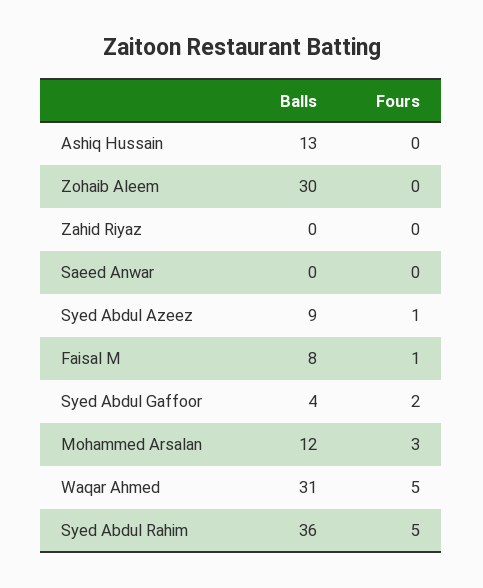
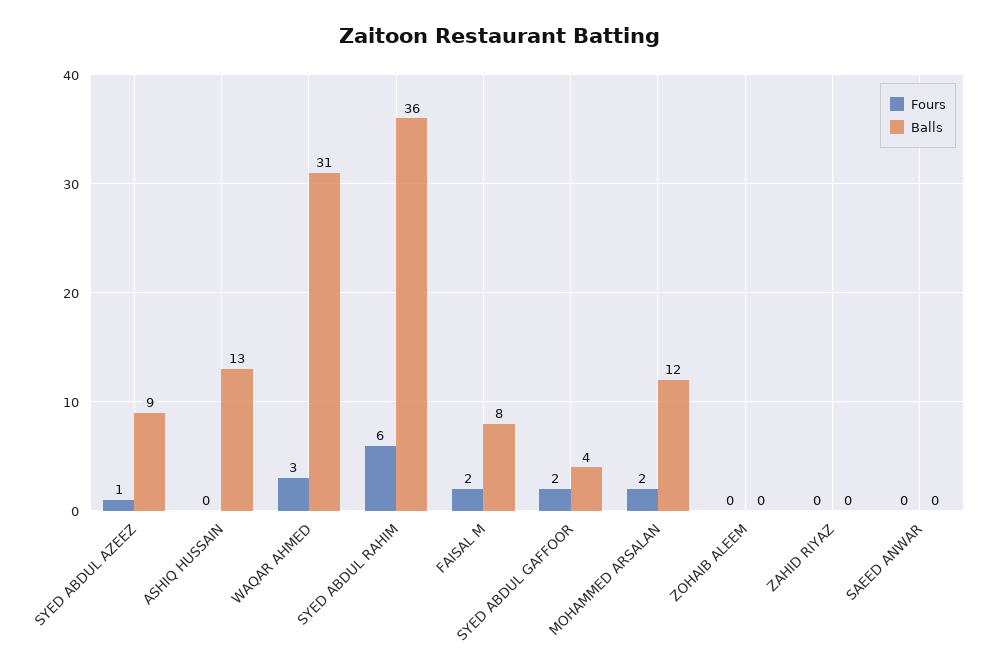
  {
    "Balls": {
      "Ashiq Hussain": 13,
-     "Zohaib Aleem": 30,
+     "Zohaib Aleem": 0,
      "Zahid Riyaz": 0,
      "Saeed Anwar": 0,
      "Syed Abdul Azeez": 9,
      "Faisal M": 8,
      "Syed Abdul Gaffoor": 4,
      "Mohammed Arsalan": 12,
      "Waqar Ahmed": 31,
      "Syed Abdul Rahim": 36
    },
    "Fours": {
      "Ashiq Hussain": 0,
      "Zohaib Aleem": 0,
      "Zahid Riyaz": 0,
      "Saeed Anwar": 0,
      "Syed Abdul Azeez": 1,
-     "Faisal M": 1,
+     "Faisal M": 2,
      "Syed Abdul Gaffoor": 2,
-     "Mohammed Arsalan": 3,
+     "Mohammed Arsalan": 2,
-     "Waqar Ahmed": 5,
+     "Waqar Ahmed": 3,
-     "Syed Abdul Rahim": 5
+     "Syed Abdul Rahim": 6
    }
  }

